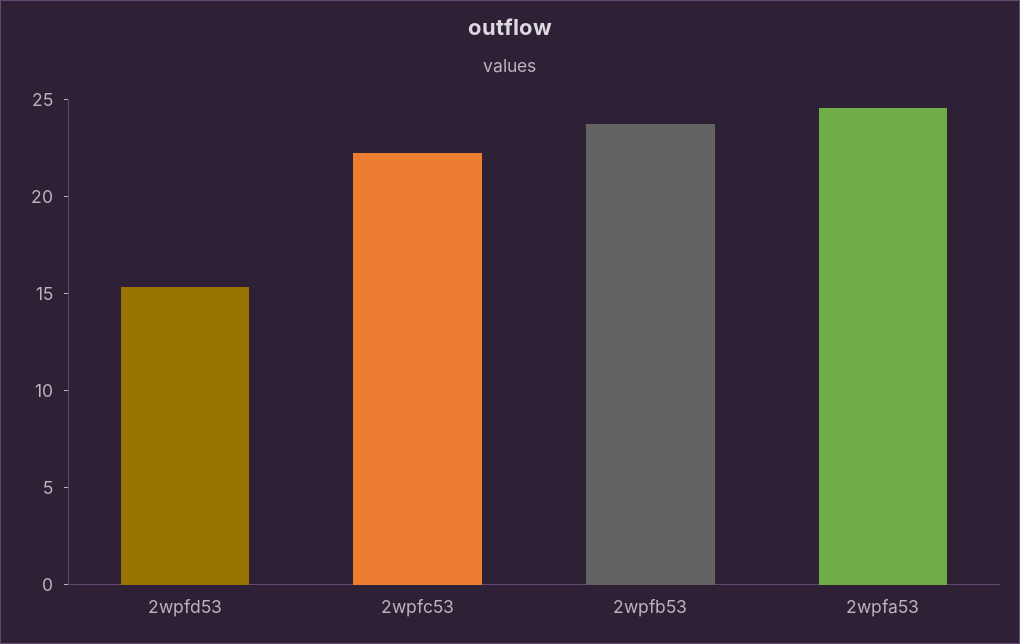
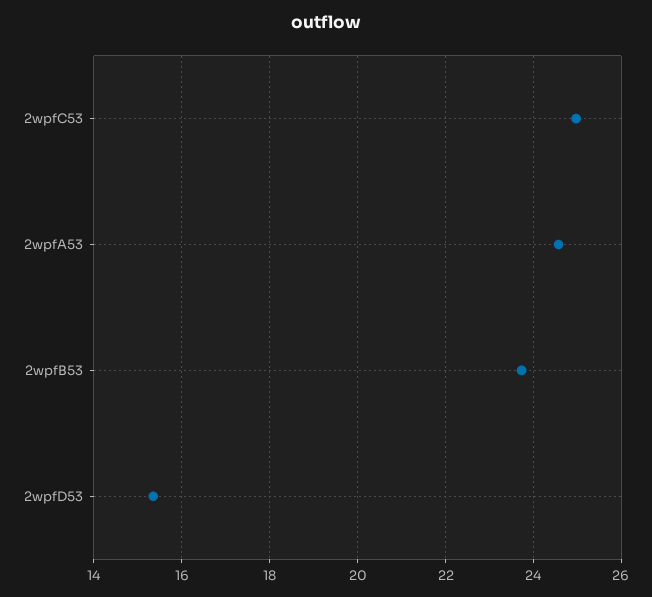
  {
    "2wpfd53": 15.4,
-   "2wpfc53": 22,
+   "2wpfc53": 25,
    "2wpfb53": 23.8,
    "2wpfa53": 24.6
  }

